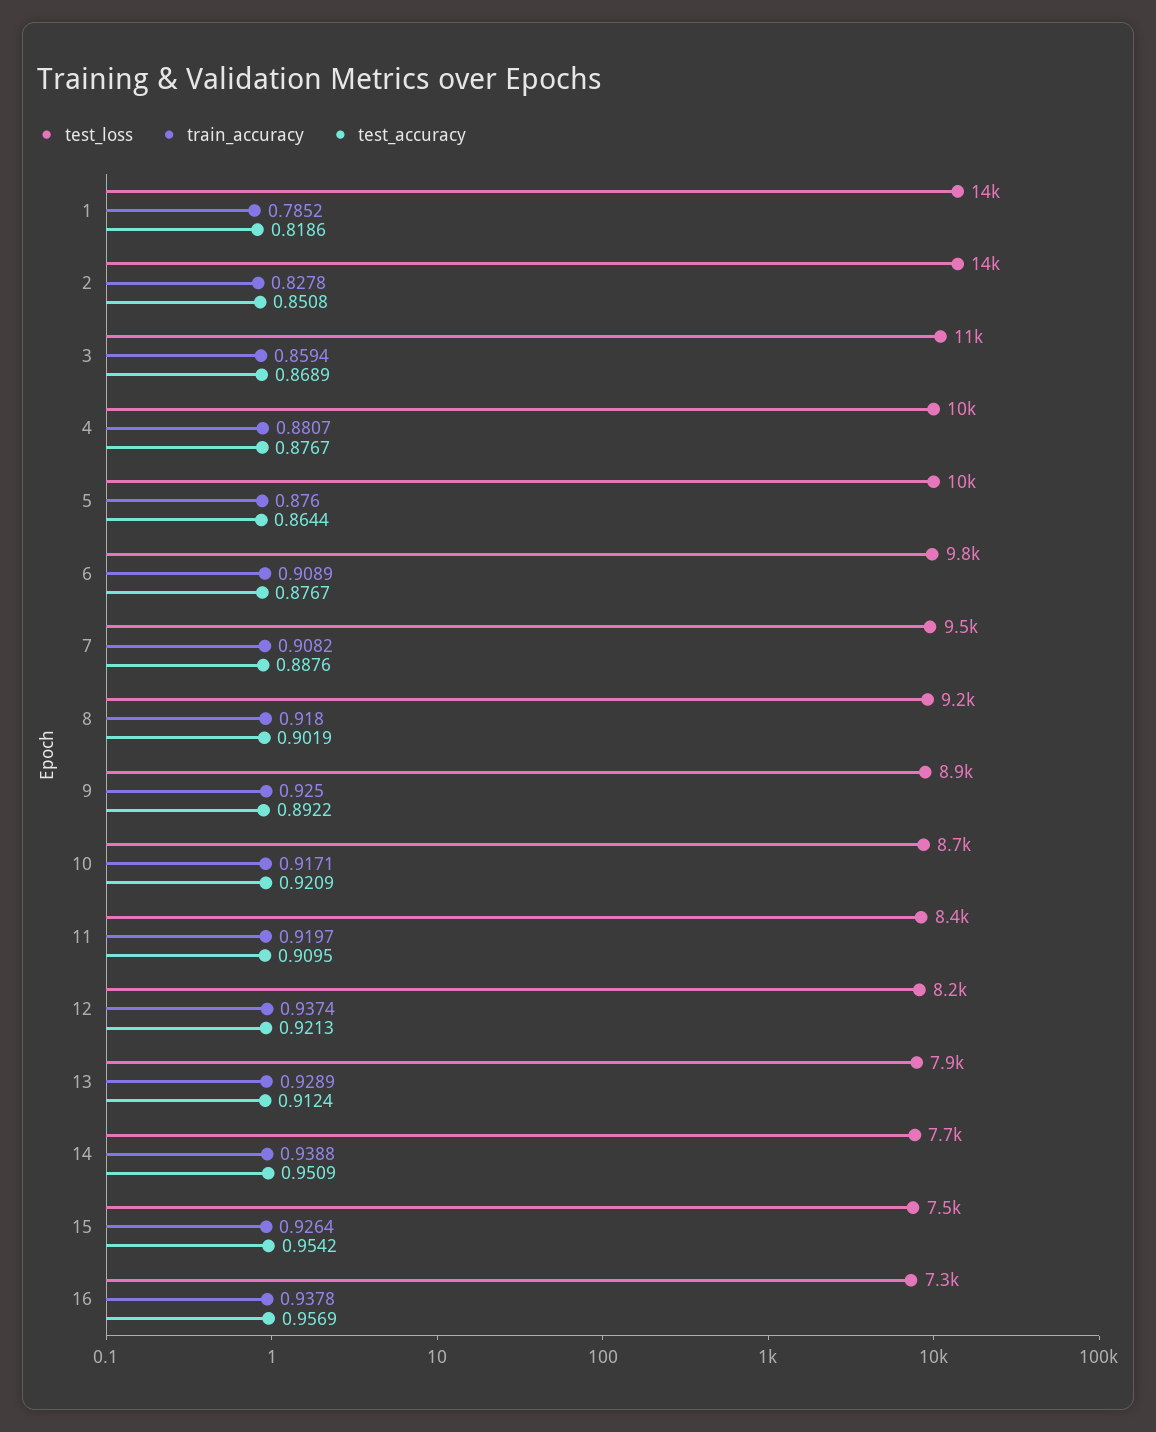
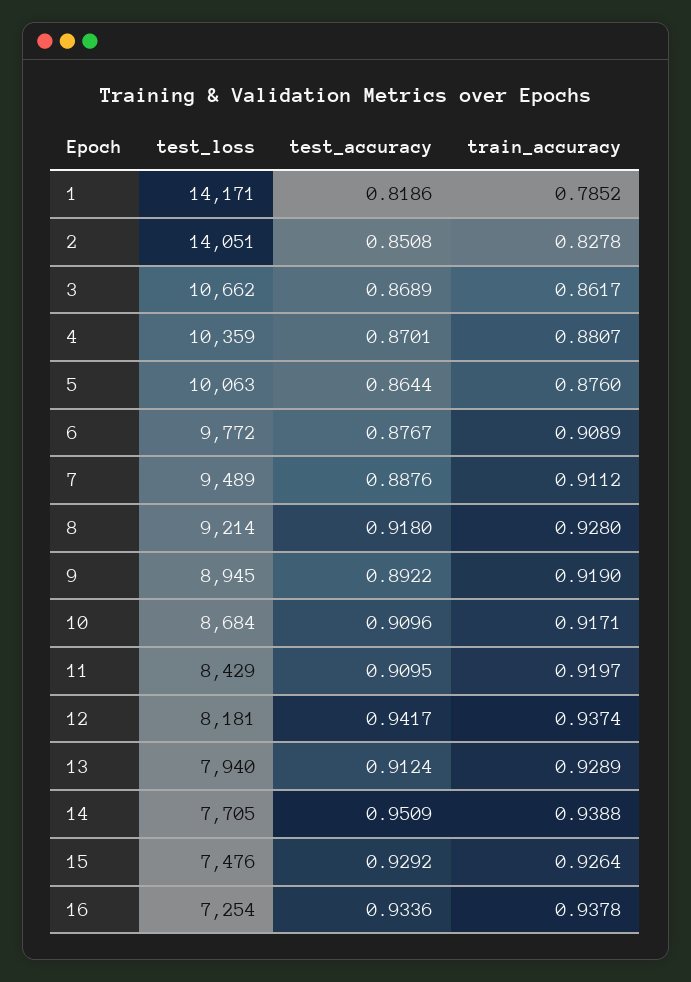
  {
    "test_loss": {
      "1": 14171,
      "2": 14051,
      "3": 10662,
      "4": 10359,
      "5": 10063,
      "6": 9772,
      "7": 9489,
      "8": 9214,
      "9": 8945,
      "10": 8684,
      "11": 8429,
      "12": 8181,
      "13": 7940,
      "14": 7705,
      "15": 7476,
      "16": 7254
    },
    "train_accuracy": {
      "1": 0.7852,
      "2": 0.8278,
-     "3": 0.8594,
+     "3": 0.8617,
      "4": 0.8807,
      "5": 0.876,
      "6": 0.9089,
-     "7": 0.9082,
+     "7": 0.9112,
-     "8": 0.918,
+     "8": 0.928,
-     "9": 0.925,
+     "9": 0.919,
      "10": 0.9171,
      "11": 0.9197,
      "12": 0.9374,
      "13": 0.9289,
      "14": 0.9388,
      "15": 0.9264,
      "16": 0.9378
    },
    "test_accuracy": {
      "1": 0.8186,
      "2": 0.8508,
      "3": 0.8689,
-     "4": 0.8767,
+     "4": 0.8701,
      "5": 0.8644,
      "6": 0.8767,
      "7": 0.8876,
-     "8": 0.9019,
+     "8": 0.918,
      "9": 0.8922,
-     "10": 0.9209,
+     "10": 0.9096,
      "11": 0.9095,
-     "12": 0.9213,
+     "12": 0.9417,
      "13": 0.9124,
      "14": 0.9509,
-     "15": 0.9542,
+     "15": 0.9292,
-     "16": 0.9569
+     "16": 0.9336
    }
  }

